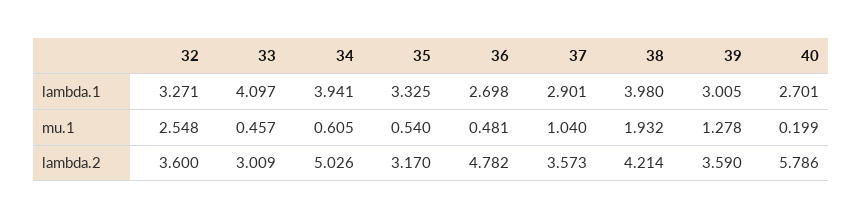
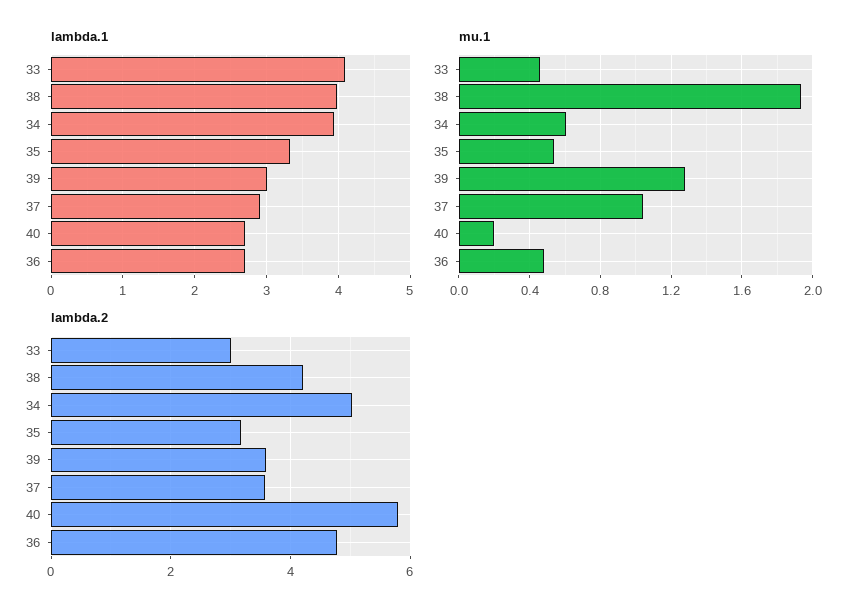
  {
    "lambda.1": {
-     "32": 3.271,
      "33": 4.097,
      "34": 3.941,
      "35": 3.325,
      "36": 2.698,
      "37": 2.901,
      "38": 3.98,
      "39": 3.005,
      "40": 2.701
    },
    "mu.1": {
-     "32": 2.548,
      "33": 0.457,
      "34": 0.605,
      "35": 0.54,
      "36": 0.481,
      "37": 1.04,
      "38": 1.932,
      "39": 1.278,
      "40": 0.199
    },
    "lambda.2": {
-     "32": 3.6,
      "33": 3.009,
      "34": 5.026,
      "35": 3.17,
      "36": 4.782,
      "37": 3.573,
      "38": 4.214,
      "39": 3.59,
      "40": 5.786
    }
  }

